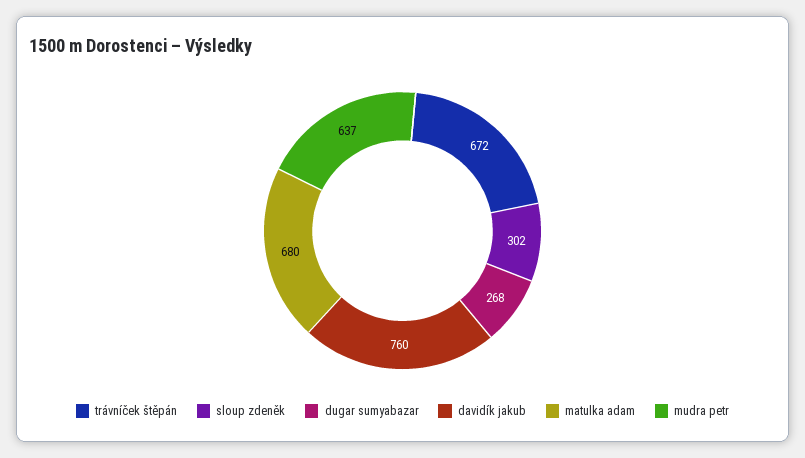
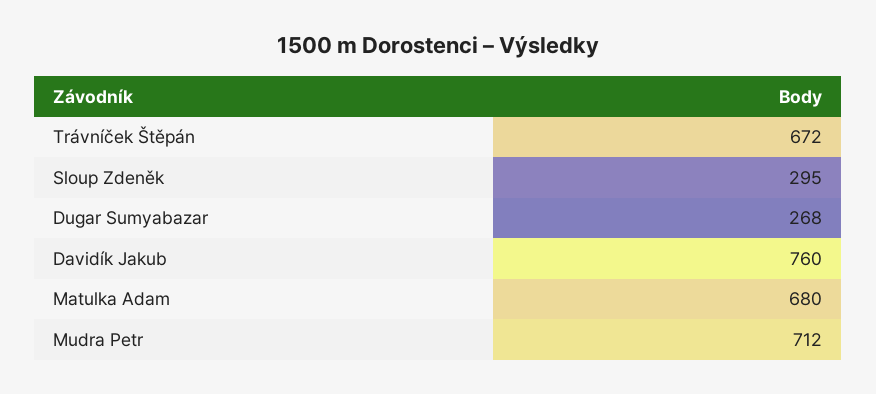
  {
    "trávníček štěpán": 672,
-   "sloup zdeněk": 302,
+   "sloup zdeněk": 295,
    "dugar sumyabazar": 268,
    "davidík jakub": 760,
    "matulka adam": 680,
-   "mudra petr": 637
+   "mudra petr": 712
  }

